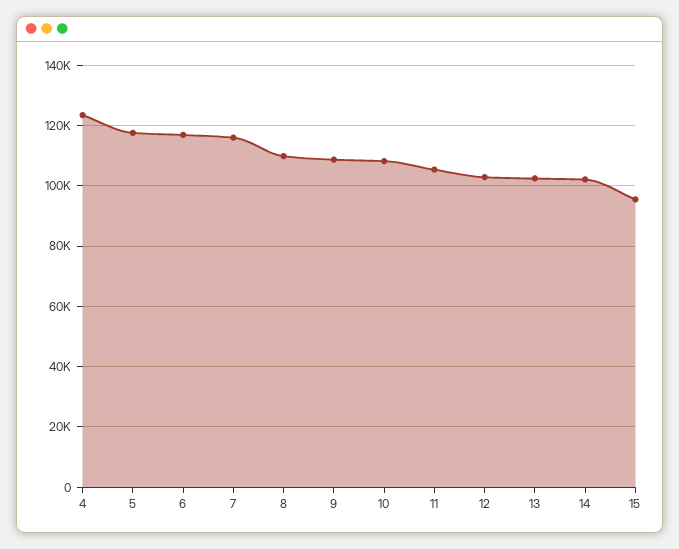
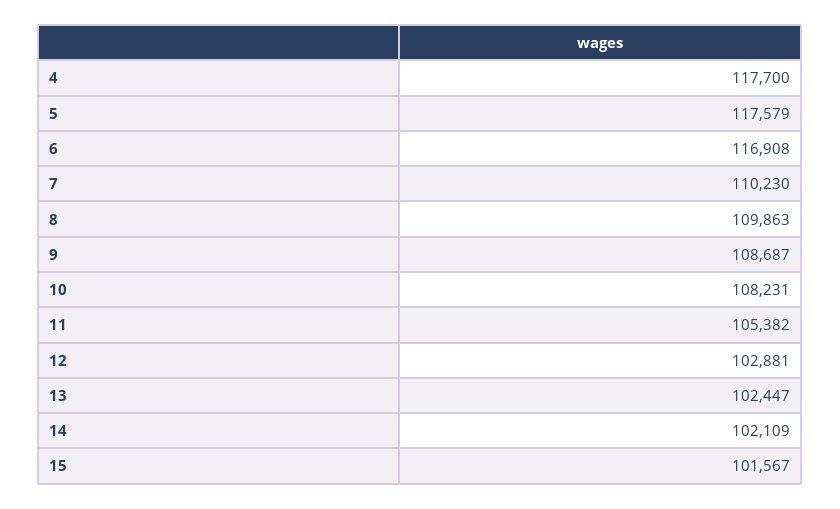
  {
-   "4": 124000,
+   "4": 117700,
    "5": 117579,
    "6": 116908,
-   "7": 116000,
+   "7": 110230,
    "8": 109863,
    "9": 108687,
    "10": 108231,
    "11": 105382,
    "12": 102881,
    "13": 102447,
    "14": 102109,
-   "15": 96000
+   "15": 101567
  }

